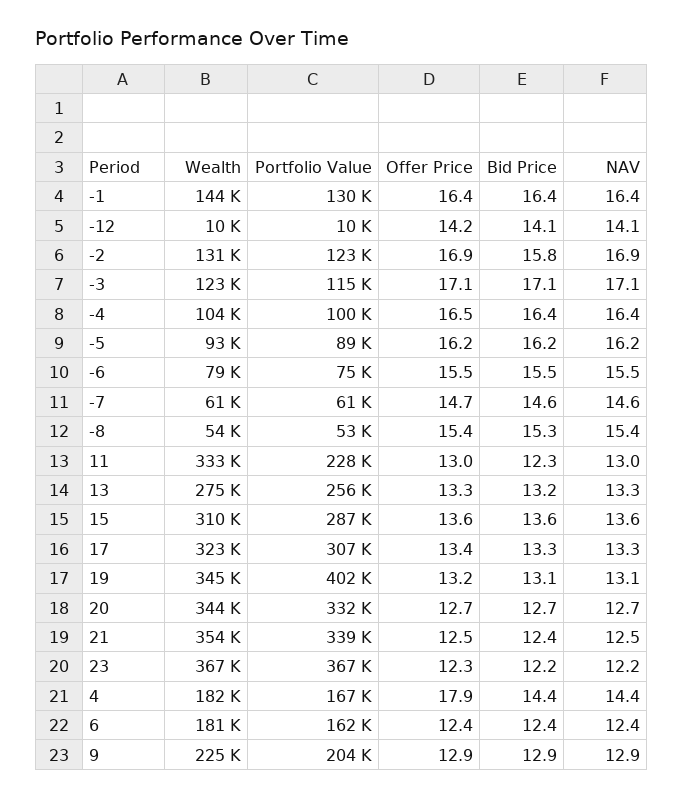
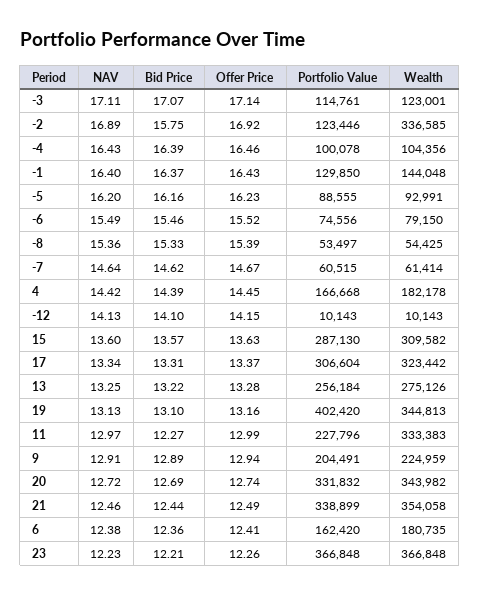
  {
    "Wealth": {
      "-1": 144048,
      "-12": 10143,
-     "-2": 131000,
+     "-2": 336585,
      "-3": 123001,
      "-4": 104356,
      "-5": 92991,
      "-6": 79150,
      "-7": 61414,
      "-8": 54425,
      "11": 333383,
      "13": 275126,
      "15": 309582,
      "17": 323442,
      "19": 344813,
      "20": 343982,
      "21": 354058,
      "23": 366848,
      "4": 182178,
      "6": 180735,
      "9": 224959
    },
    "Portfolio Value": {
      "-1": 129850,
      "-12": 10143,
      "-2": 123446,
      "-3": 114761,
      "-4": 100078,
      "-5": 88555,
      "-6": 74556,
      "-7": 60515,
      "-8": 53497,
      "11": 227796,
      "13": 256184,
      "15": 287130,
      "17": 306604,
      "19": 402420,
      "20": 331832,
      "21": 338899,
      "23": 366848,
      "4": 166668,
      "6": 162420,
      "9": 204491
    },
    "Offer Price": {
      "-1": 16.43,
      "-12": 14.15,
      "-2": 16.92,
      "-3": 17.14,
      "-4": 16.46,
      "-5": 16.23,
      "-6": 15.52,
      "-7": 14.67,
      "-8": 15.39,
      "11": 12.99,
      "13": 13.28,
      "15": 13.63,
      "17": 13.37,
      "19": 13.16,
      "20": 12.74,
      "21": 12.49,
      "23": 12.26,
-     "4": 17.9,
+     "4": 14.45,
      "6": 12.41,
      "9": 12.94
    },
    "Bid Price": {
      "-1": 16.37,
      "-12": 14.1,
      "-2": 15.75,
      "-3": 17.07,
      "-4": 16.39,
      "-5": 16.16,
      "-6": 15.46,
      "-7": 14.62,
      "-8": 15.33,
      "11": 12.27,
      "13": 13.22,
      "15": 13.57,
      "17": 13.31,
      "19": 13.1,
      "20": 12.69,
      "21": 12.44,
      "23": 12.21,
      "4": 14.39,
      "6": 12.36,
      "9": 12.89
    },
    "NAV": {
      "-1": 16.4,
      "-12": 14.13,
      "-2": 16.89,
      "-3": 17.11,
      "-4": 16.43,
      "-5": 16.2,
      "-6": 15.49,
      "-7": 14.64,
      "-8": 15.36,
      "11": 12.97,
      "13": 13.25,
      "15": 13.6,
      "17": 13.34,
      "19": 13.13,
      "20": 12.72,
      "21": 12.46,
      "23": 12.23,
      "4": 14.42,
      "6": 12.38,
      "9": 12.91
    }
  }

